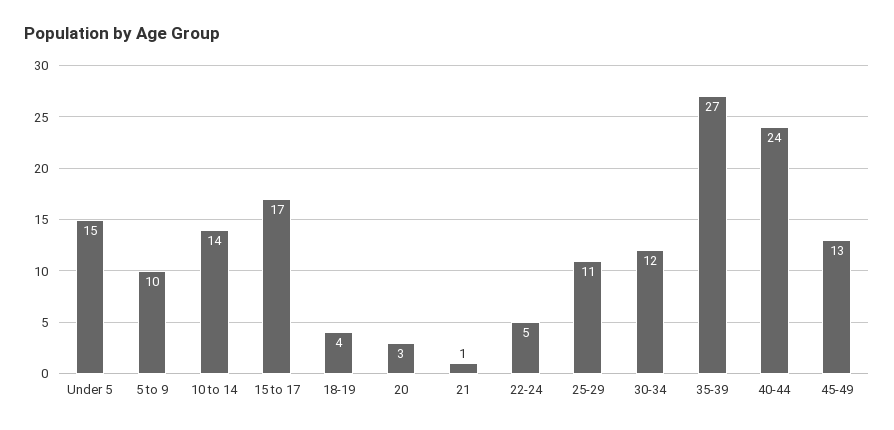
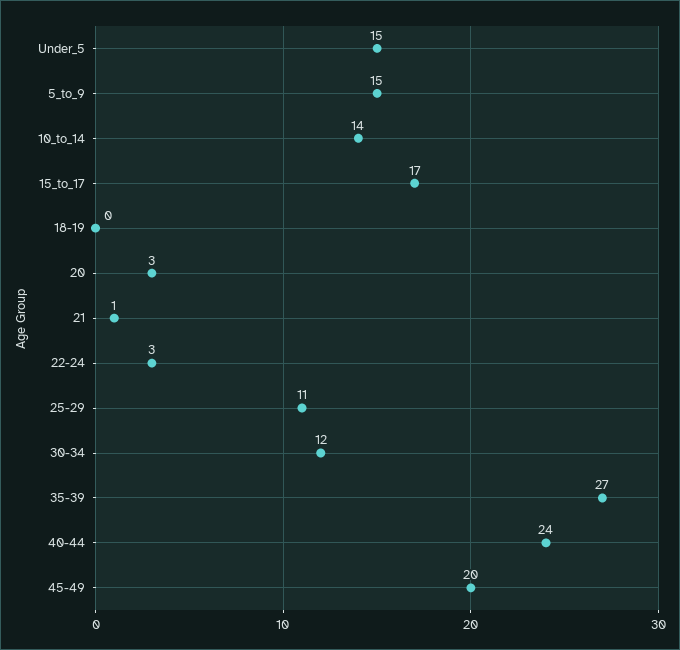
  {
    "Under 5": 15,
-   "5 to 9": 10,
+   "5 to 9": 15,
    "10 to 14": 14,
    "15 to 17": 17,
-   "18-19": 4,
+   "18-19": 0,
    "20": 3,
    "21": 1,
-   "22-24": 5,
+   "22-24": 3,
    "25-29": 11,
    "30-34": 12,
    "35-39": 27,
    "40-44": 24,
-   "45-49": 13
+   "45-49": 20
  }

